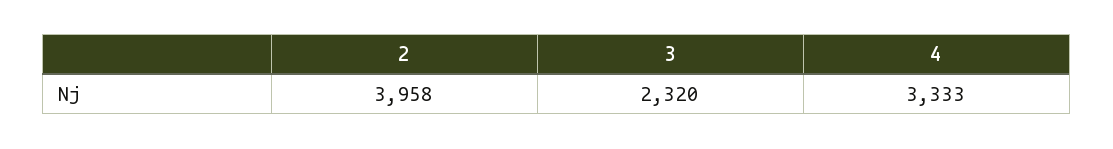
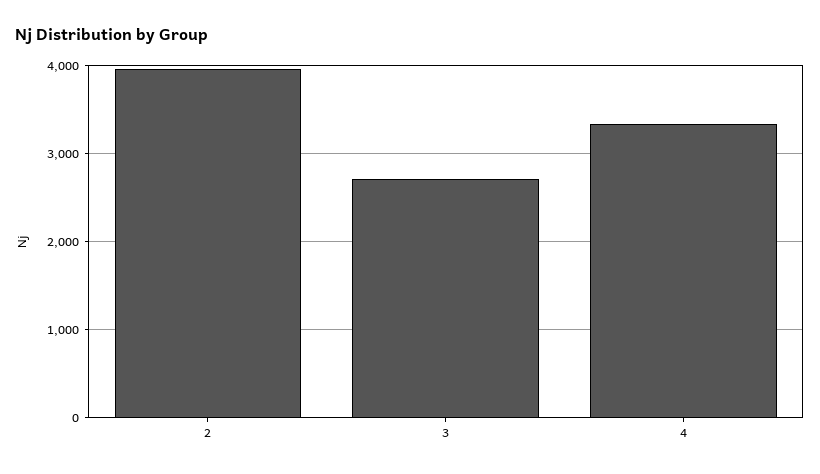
  {
    "2": 3958,
-   "3": 2320,
+   "3": 2700,
    "4": 3333
  }

